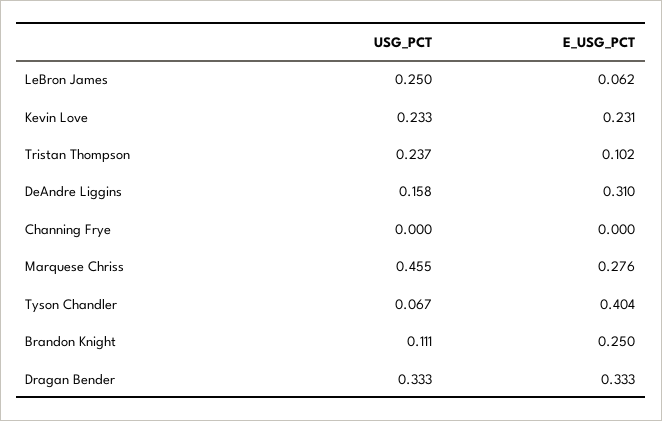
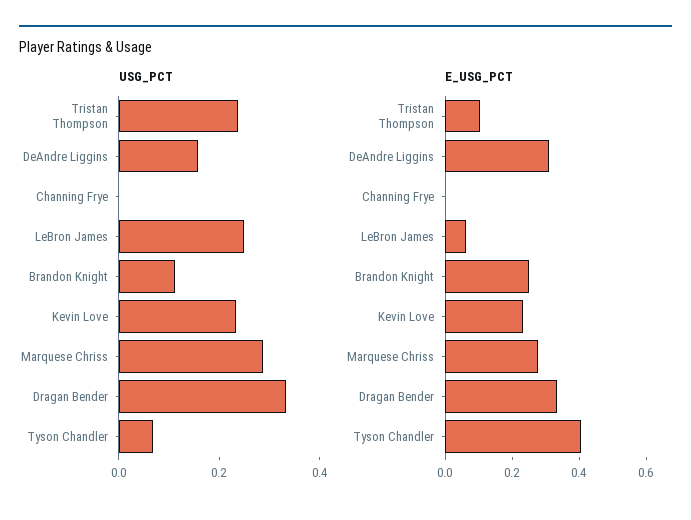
  {
    "USG_PCT": {
      "LeBron James": 0.25,
      "Kevin Love": 0.233,
      "Tristan Thompson": 0.237,
      "DeAndre Liggins": 0.158,
      "Channing Frye": 0,
-     "Marquese Chriss": 0.455,
+     "Marquese Chriss": 0.3,
      "Tyson Chandler": 0.067,
      "Brandon Knight": 0.111,
      "Dragan Bender": 0.333
    },
    "E_USG_PCT": {
      "LeBron James": 0.062,
      "Kevin Love": 0.231,
      "Tristan Thompson": 0.102,
      "DeAndre Liggins": 0.31,
      "Channing Frye": 0,
      "Marquese Chriss": 0.276,
      "Tyson Chandler": 0.404,
      "Brandon Knight": 0.25,
      "Dragan Bender": 0.333
    }
  }

